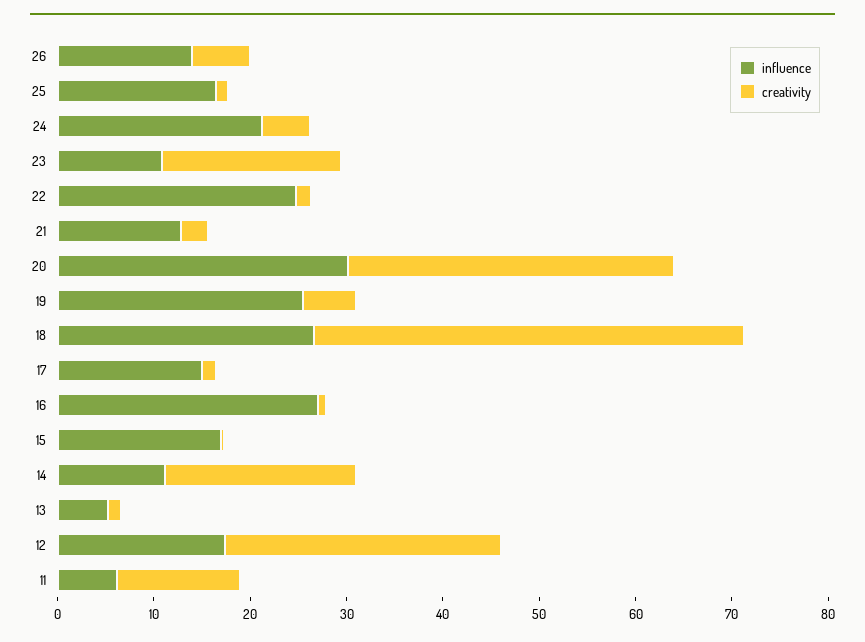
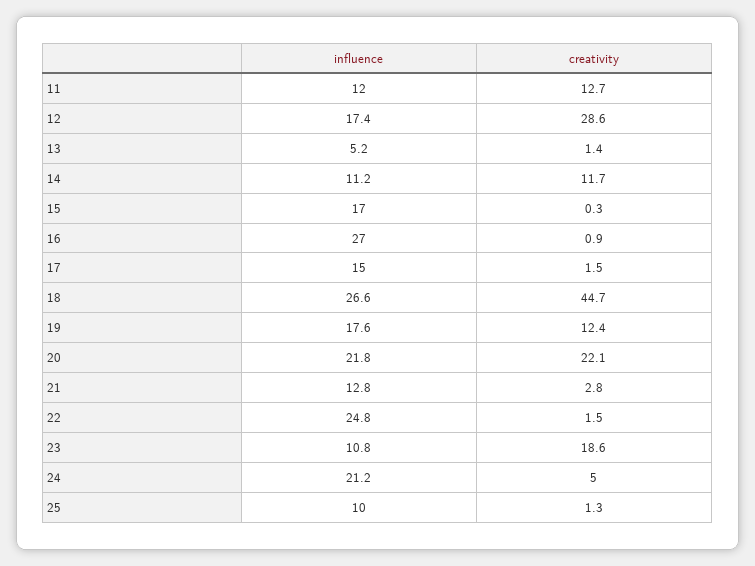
  {
    "influence": {
-     "26": 14,
-     "25": 16,
+     "25": 10,
      "24": 21.2,
      "23": 10.8,
      "22": 24.8,
      "21": 12.8,
-     "20": 30,
+     "20": 21.8,
-     "19": 26,
+     "19": 17.6,
      "18": 26.6,
      "17": 15,
      "16": 27,
      "15": 17,
      "14": 11.2,
      "13": 5.2,
      "12": 17.4,
-     "11": 6
+     "11": 12
    },
    "creativity": {
-     "26": 6,
      "25": 1.3,
      "24": 5,
      "23": 18.6,
      "22": 1.5,
      "21": 2.8,
-     "20": 34,
+     "20": 22.1,
-     "19": 6,
+     "19": 12.4,
      "18": 44.7,
      "17": 1.5,
      "16": 0.9,
      "15": 0.3,
-     "14": 20,
+     "14": 11.7,
      "13": 1.4,
      "12": 28.6,
      "11": 12.7
    }
  }

